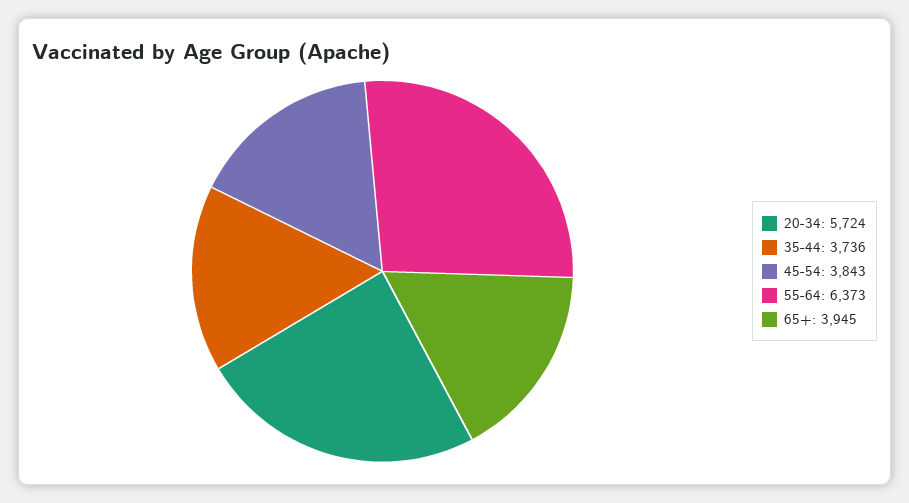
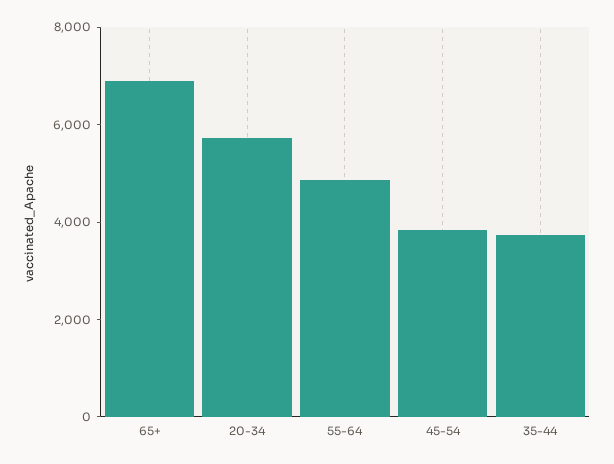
  {
    "20-34": 5724,
    "35-44": 3736,
    "45-54": 3843,
-   "55-64": 6373,
+   "55-64": 5000,
-   "65+": 3945
+   "65+": 7000
  }

